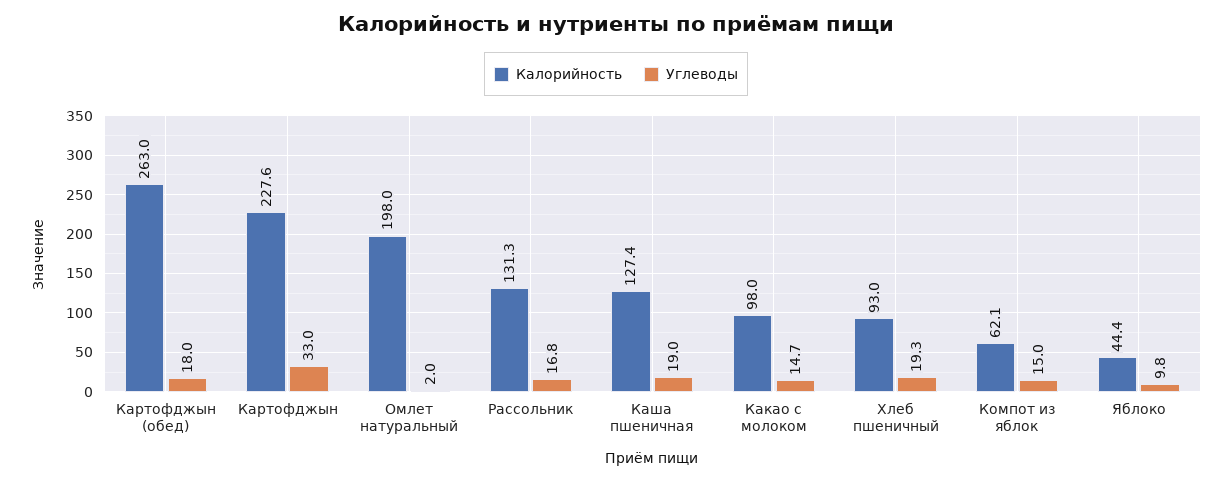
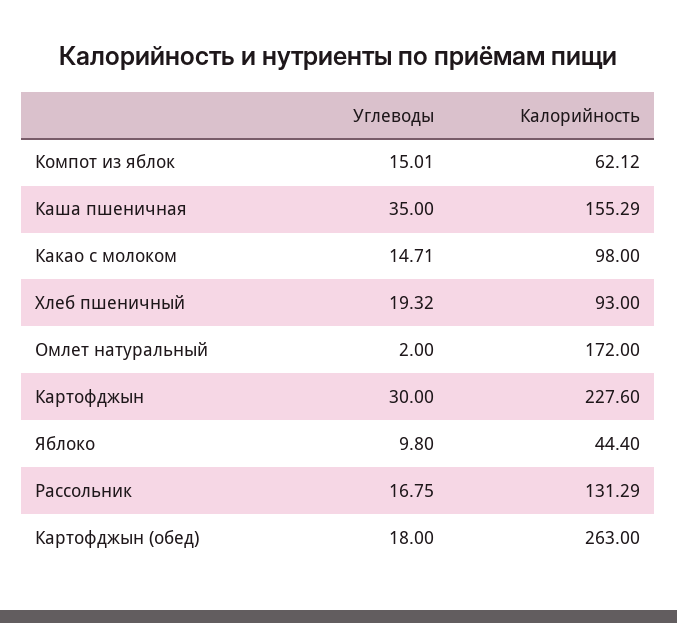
  {
    "Калорийность": {
      "Картофджын (обед)": 263,
      "Картофджын": 227.6,
-     "Омлет натуральный": 198,
+     "Омлет натуральный": 172,
      "Рассольник": 131.29,
-     "Каша пшеничная": 127.4,
+     "Каша пшеничная": 155.29,
      "Какао с молоком": 98,
      "Хлеб пшеничный": 93,
      "Компот из яблок": 62.12,
      "Яблоко": 44.4
    },
    "Углеводы": {
      "Картофджын (обед)": 18,
-     "Картофджын": 33,
+     "Картофджын": 30,
      "Омлет натуральный": 2,
      "Рассольник": 16.75,
-     "Каша пшеничная": 19,
+     "Каша пшеничная": 35,
      "Какао с молоком": 14.71,
      "Хлеб пшеничный": 19.32,
      "Компот из яблок": 15.01,
      "Яблоко": 9.8
    }
  }

